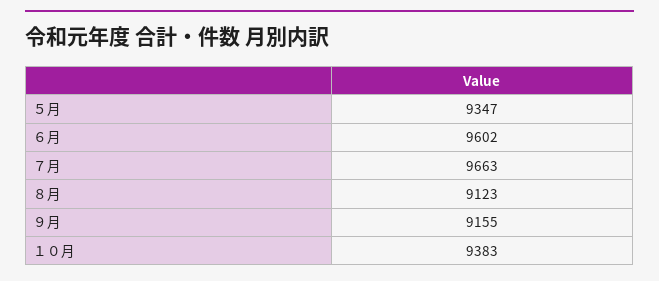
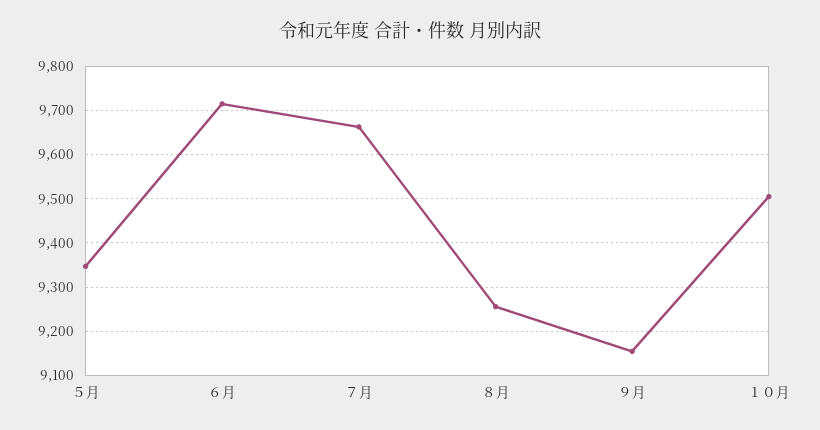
  {
    "５月": 9347,
-   "６月": 9602,
+   "６月": 9720,
    "７月": 9663,
-   "８月": 9123,
+   "８月": 9260,
    "９月": 9155,
-   "１０月": 9383
+   "１０月": 9500
  }

